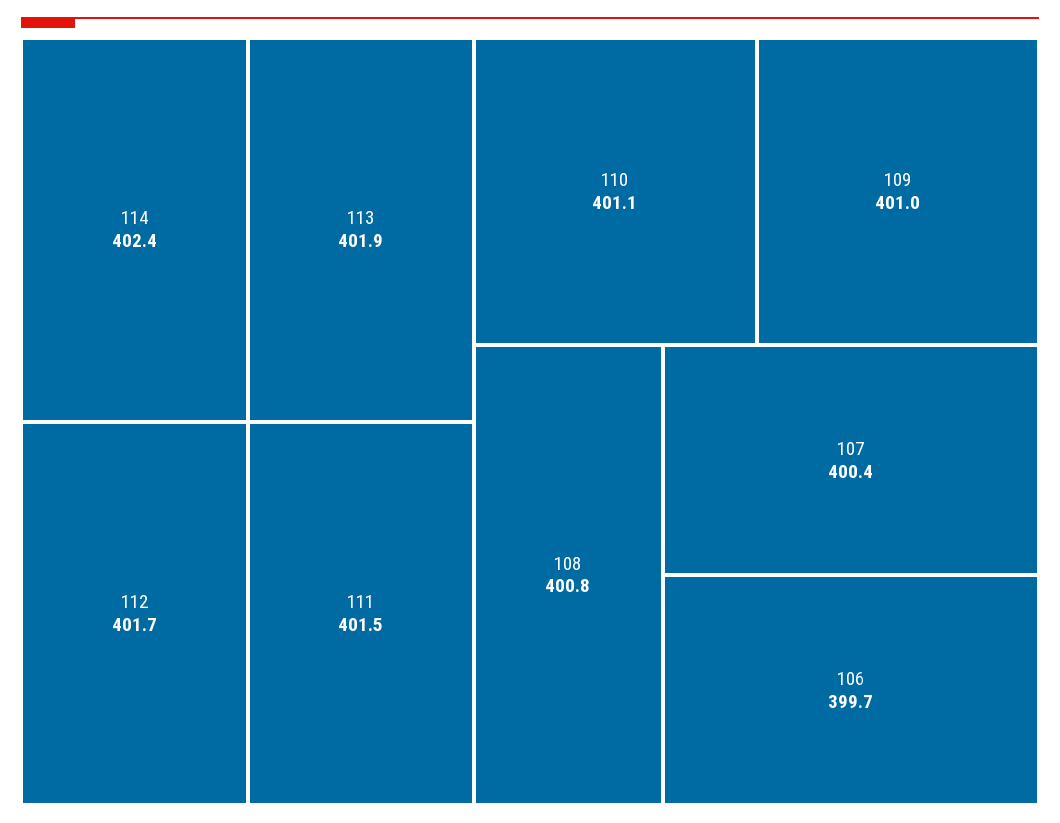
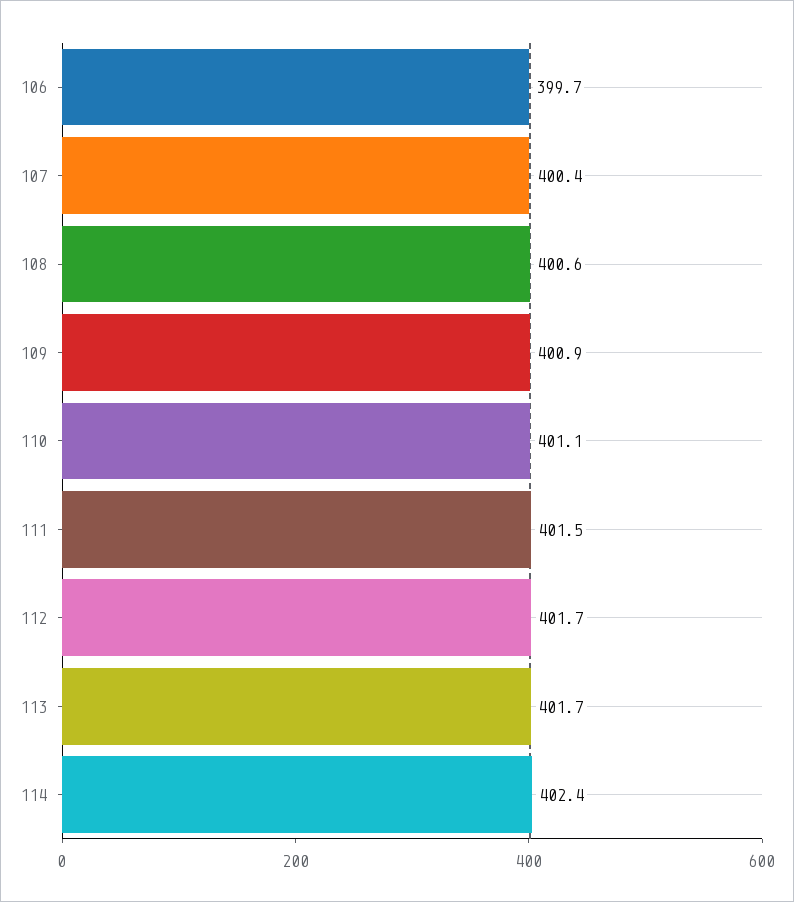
  {
    "114": 402.4,
-   "113": 401.9,
+   "113": 401.7,
    "112": 401.7,
    "111": 401.5,
    "110": 401.1,
-   "109": 401,
+   "109": 400.9,
-   "108": 400.8,
+   "108": 400.6,
    "107": 400.4,
    "106": 399.7
  }

